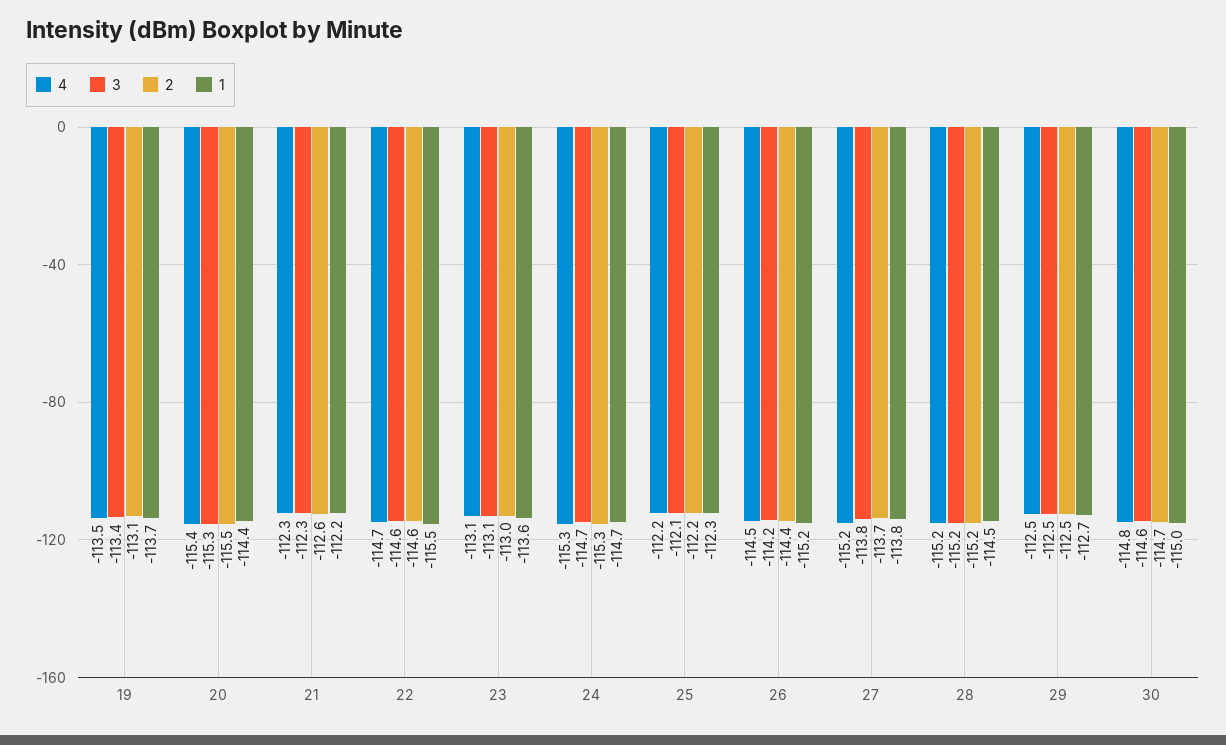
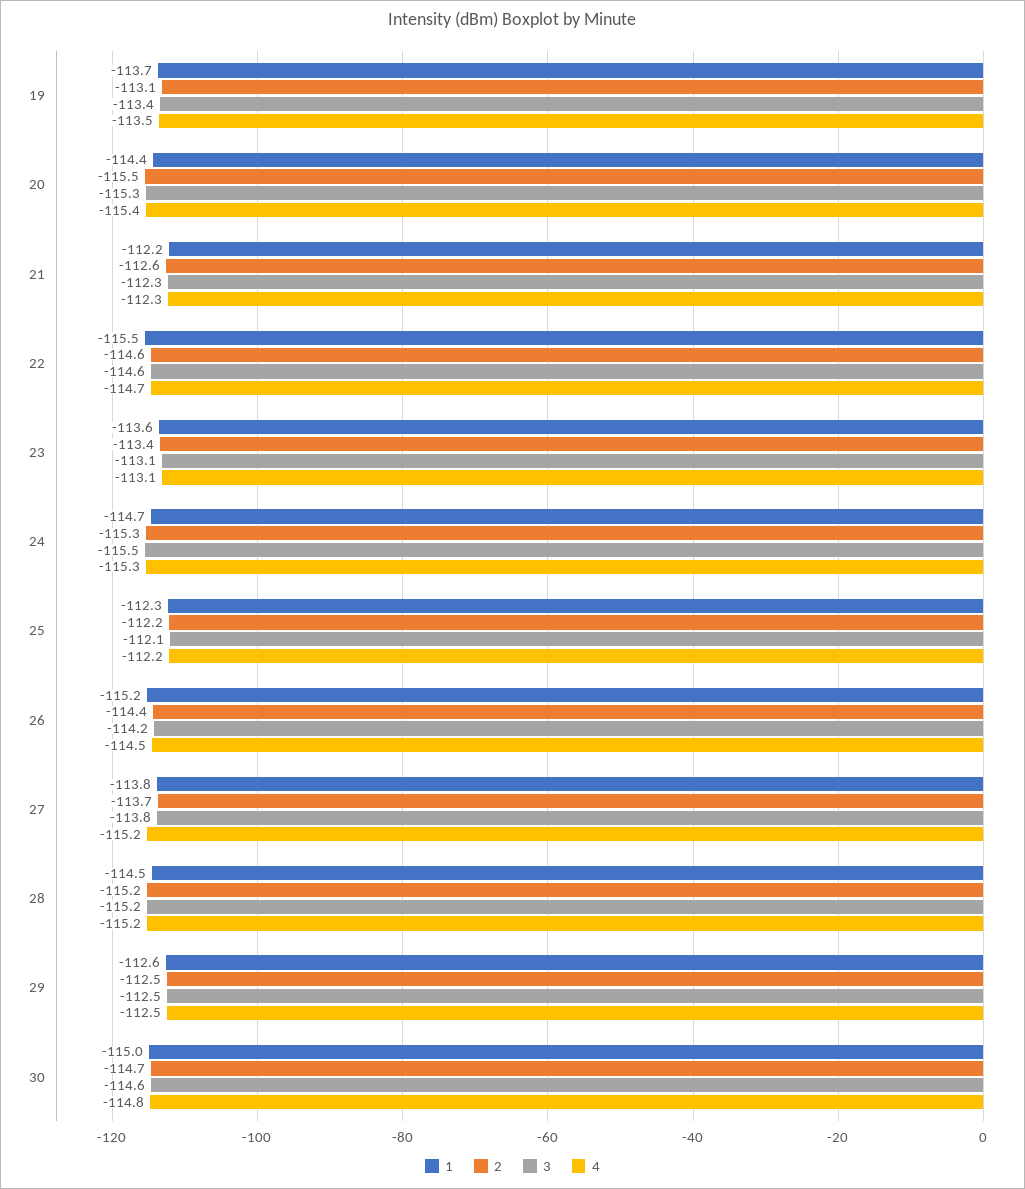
  {
    "4": {
      "19": -113.5,
      "20": -115.4,
      "21": -112.3,
      "22": -114.7,
      "23": -113.1,
      "24": -115.3,
      "25": -112.2,
      "26": -114.5,
      "27": -115.2,
      "28": -115.2,
      "29": -112.5,
      "30": -114.8
    },
    "3": {
      "19": -113.4,
      "20": -115.3,
      "21": -112.3,
      "22": -114.6,
      "23": -113.1,
-     "24": -114.7,
+     "24": -115.5,
      "25": -112.1,
      "26": -114.2,
      "27": -113.8,
      "28": -115.2,
      "29": -112.5,
      "30": -114.6
    },
    "2": {
      "19": -113.1,
      "20": -115.5,
      "21": -112.6,
      "22": -114.6,
-     "23": -113,
+     "23": -113.4,
      "24": -115.3,
      "25": -112.2,
      "26": -114.4,
      "27": -113.7,
      "28": -115.2,
      "29": -112.5,
      "30": -114.7
    },
    "1": {
      "19": -113.7,
      "20": -114.4,
      "21": -112.2,
      "22": -115.5,
      "23": -113.6,
      "24": -114.7,
      "25": -112.3,
      "26": -115.2,
      "27": -113.8,
      "28": -114.5,
-     "29": -112.7,
+     "29": -112.6,
      "30": -115
    }
  }

